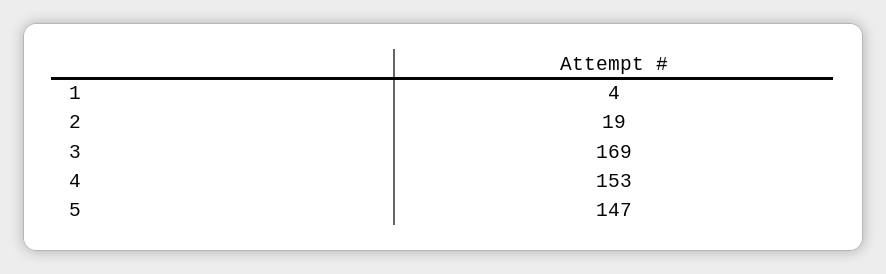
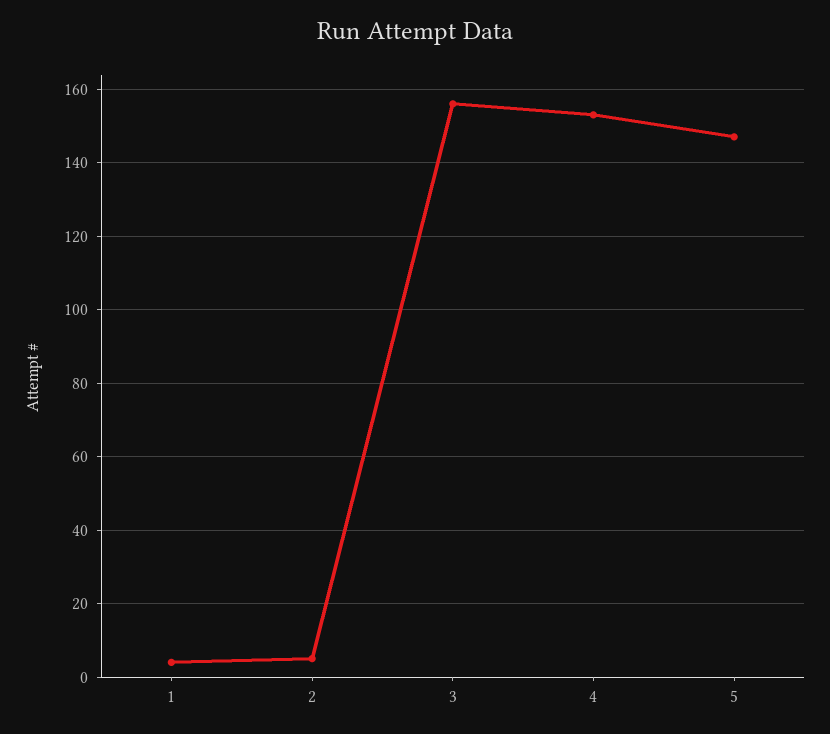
  {
    "1": 4,
-   "2": 19,
+   "2": 5,
-   "3": 169,
+   "3": 155,
    "4": 153,
    "5": 147
  }

